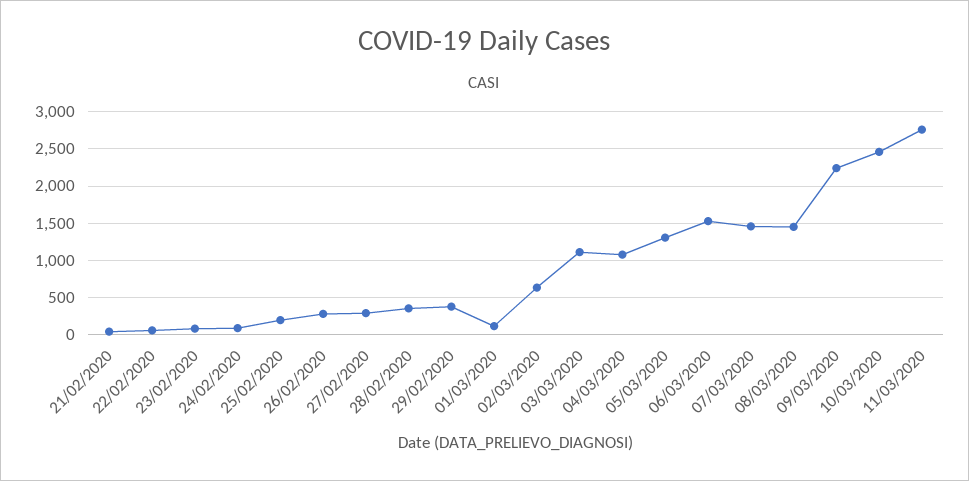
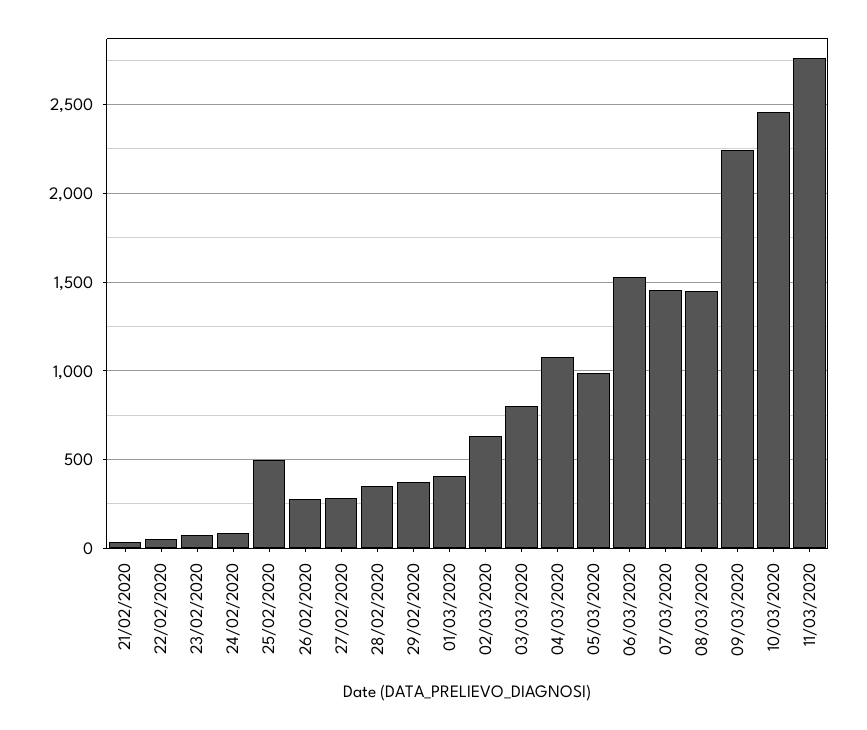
  {
    "21/02/2020": 50,
    "22/02/2020": 50,
    "23/02/2020": 100,
    "24/02/2020": 100,
-   "25/02/2020": 200,
+   "25/02/2020": 500,
    "26/02/2020": 300,
    "27/02/2020": 300,
    "28/02/2020": 350,
    "29/02/2020": 350,
-   "01/03/2020": 100,
+   "01/03/2020": 400,
    "02/03/2020": 650,
-   "03/03/2020": 1100,
+   "03/03/2020": 800,
    "04/03/2020": 1100,
-   "05/03/2020": 1300,
+   "05/03/2020": 1000,
    "06/03/2020": 1550,
    "07/03/2020": 1450,
    "08/03/2020": 1450,
    "09/03/2020": 2250,
    "10/03/2020": 2450,
    "11/03/2020": 2750
  }

